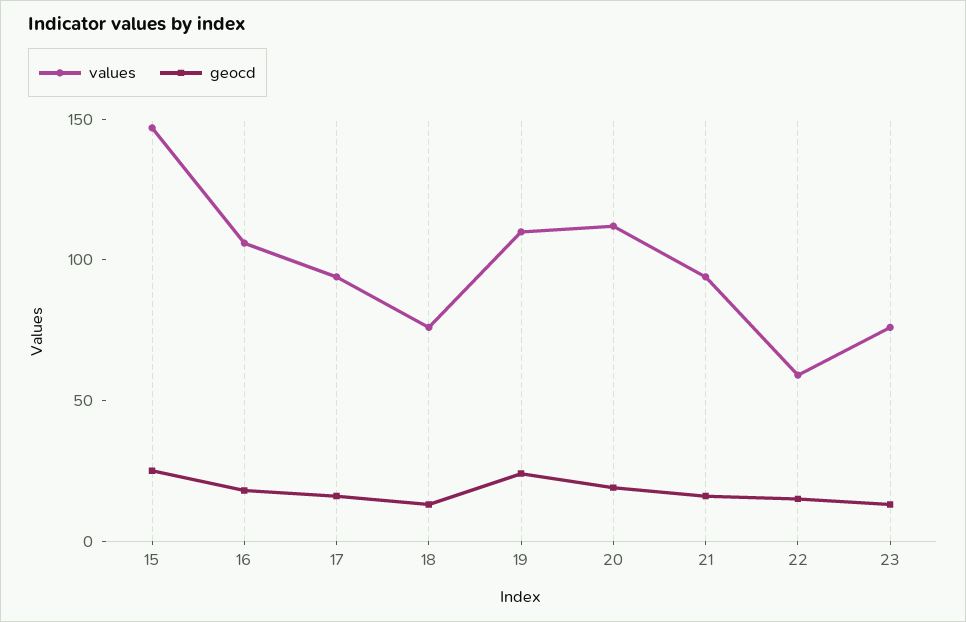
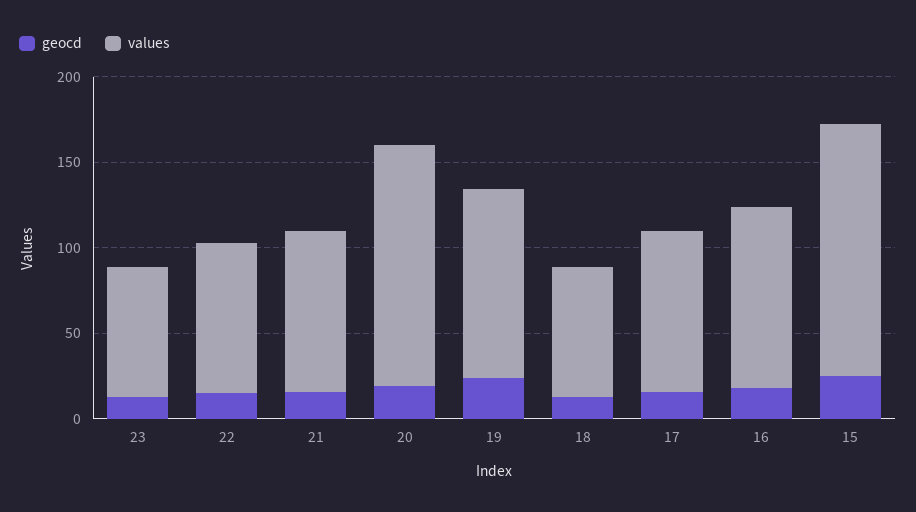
  {
    "values": {
      "15": 150,
      "16": 110,
      "17": 90,
      "18": 80,
      "19": 110,
-     "20": 110,
+     "20": 140,
      "21": 90,
-     "22": 60,
+     "22": 90,
      "23": 80
    },
    "geocd": {
      "15": 30,
      "16": 20,
      "17": 20,
      "18": 10,
      "19": 20,
      "20": 20,
      "21": 20,
      "22": 20,
      "23": 10
    }
  }

